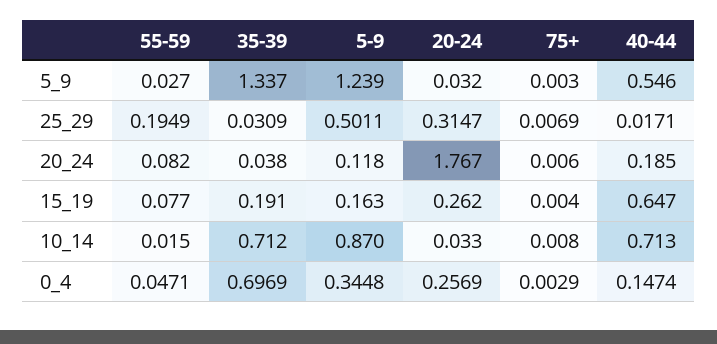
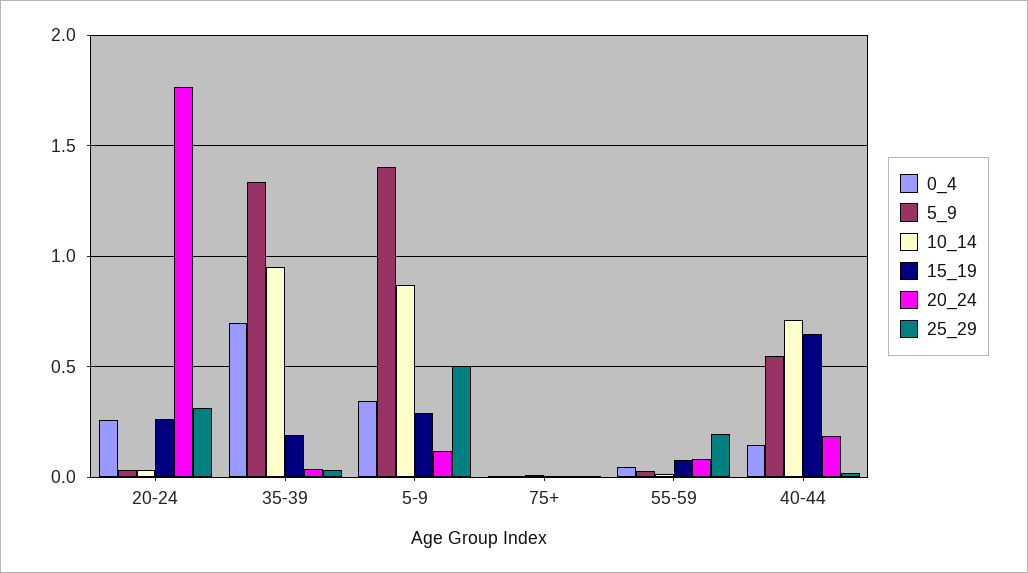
  {
    "5_9": {
      "55-59": 0.027,
      "35-39": 1.337,
-     "5-9": 1.239,
+     "5-9": 1.4,
      "20-24": 0.032,
      "75+": 0.003,
      "40-44": 0.546
    },
    "25_29": {
      "55-59": 0.1949,
      "35-39": 0.0309,
      "5-9": 0.5011,
      "20-24": 0.3147,
      "75+": 0.0069,
      "40-44": 0.0171
    },
    "20_24": {
      "55-59": 0.082,
      "35-39": 0.038,
      "5-9": 0.118,
      "20-24": 1.767,
      "75+": 0.006,
      "40-44": 0.185
    },
    "15_19": {
      "55-59": 0.077,
      "35-39": 0.191,
-     "5-9": 0.163,
+     "5-9": 0.3,
      "20-24": 0.262,
      "75+": 0.004,
      "40-44": 0.647
    },
    "10_14": {
      "55-59": 0.015,
-     "35-39": 0.712,
+     "35-39": 0.95,
      "5-9": 0.87,
      "20-24": 0.033,
      "75+": 0.008,
      "40-44": 0.713
    },
    "0_4": {
      "55-59": 0.0471,
      "35-39": 0.6969,
      "5-9": 0.3448,
      "20-24": 0.2569,
      "75+": 0.0029,
      "40-44": 0.1474
    }
  }

